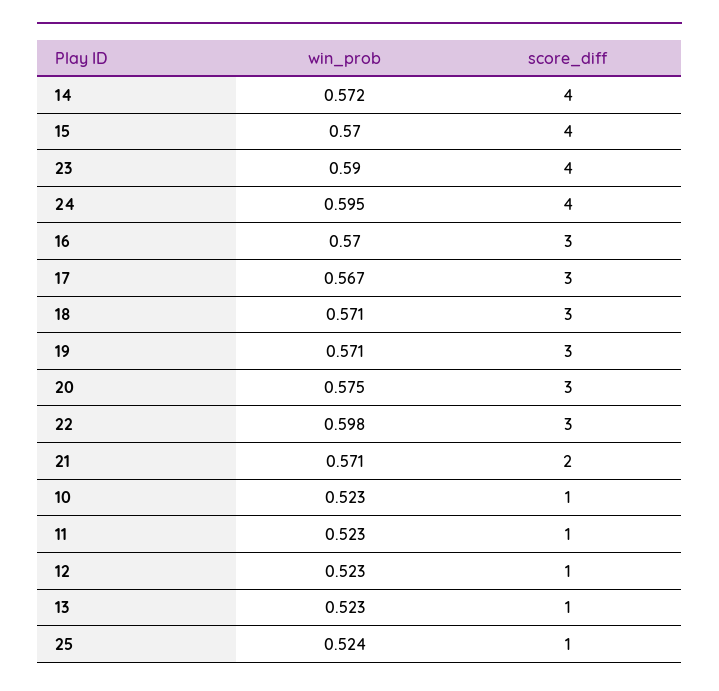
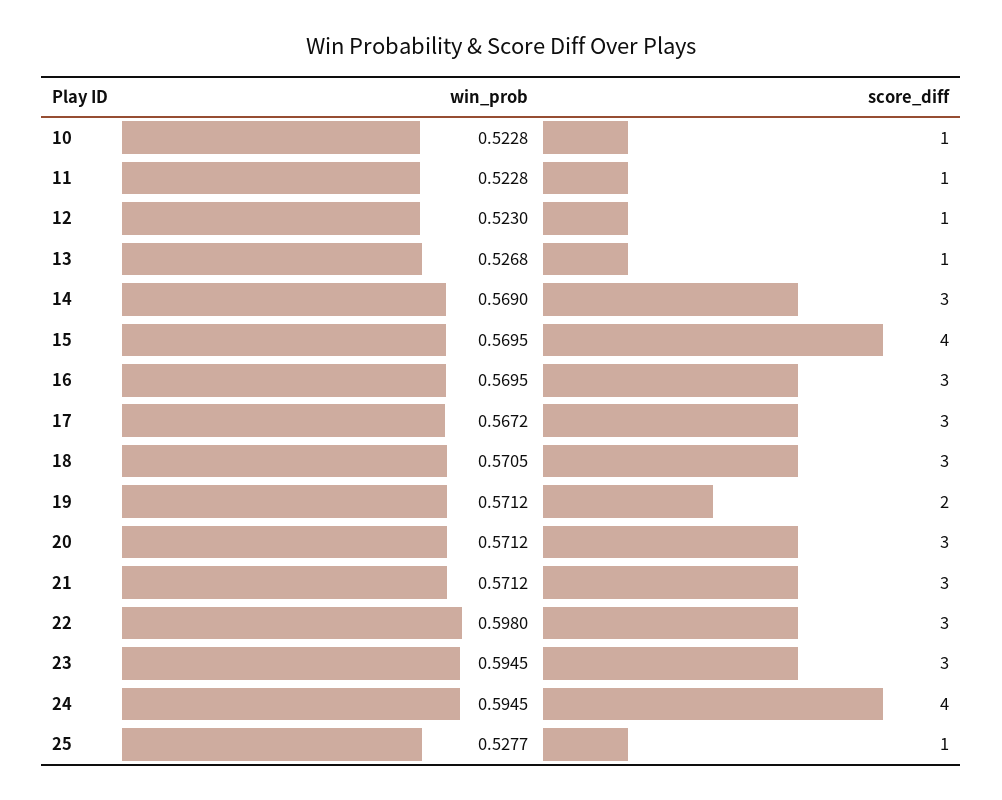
  {
    "win_prob": {
-     "14": 0.572,
+     "14": 0.569,
      "15": 0.5695,
-     "23": 0.59,
+     "23": 0.5945,
      "24": 0.5945,
      "16": 0.5695,
      "17": 0.5672,
      "18": 0.5705,
      "19": 0.5712,
-     "20": 0.575,
+     "20": 0.5712,
      "22": 0.598,
      "21": 0.5712,
      "10": 0.5228,
      "11": 0.5228,
      "12": 0.523,
-     "13": 0.523,
+     "13": 0.5268,
-     "25": 0.524
+     "25": 0.5277
    },
    "score_diff": {
-     "14": 4,
+     "14": 3,
      "15": 4,
-     "23": 4,
+     "23": 3,
      "24": 4,
      "16": 3,
      "17": 3,
      "18": 3,
-     "19": 3,
+     "19": 2,
      "20": 3,
      "22": 3,
-     "21": 2,
+     "21": 3,
      "10": 1,
      "11": 1,
      "12": 1,
      "13": 1,
      "25": 1
    }
  }

